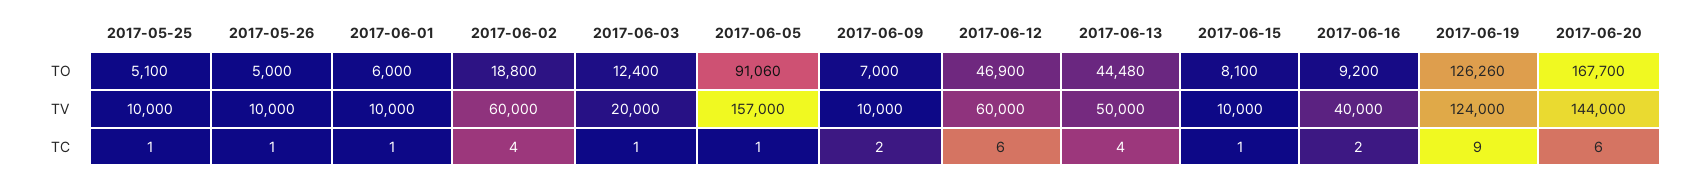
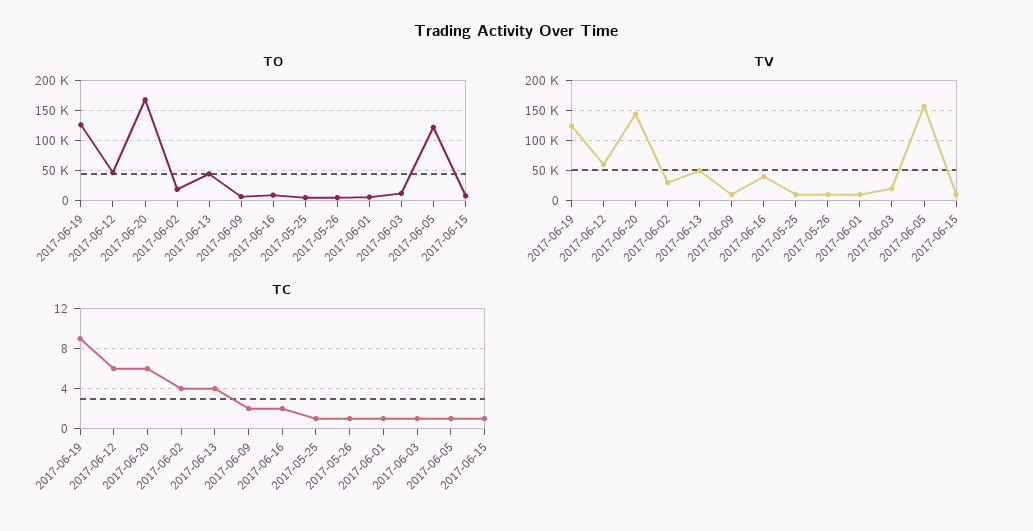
  {
    "TO": {
      "2017-05-25": 5100,
      "2017-05-26": 5000,
      "2017-06-01": 6000,
      "2017-06-02": 18800,
      "2017-06-03": 12400,
-     "2017-06-05": 91060,
+     "2017-06-05": 120000,
      "2017-06-09": 7000,
      "2017-06-12": 46900,
      "2017-06-13": 44480,
      "2017-06-15": 8100,
      "2017-06-16": 9200,
      "2017-06-19": 126260,
      "2017-06-20": 167700
    },
    "TV": {
      "2017-05-25": 10000,
      "2017-05-26": 10000,
      "2017-06-01": 10000,
-     "2017-06-02": 60000,
+     "2017-06-02": 30000,
      "2017-06-03": 20000,
      "2017-06-05": 157000,
      "2017-06-09": 10000,
      "2017-06-12": 60000,
      "2017-06-13": 50000,
      "2017-06-15": 10000,
      "2017-06-16": 40000,
      "2017-06-19": 124000,
      "2017-06-20": 144000
    },
    "TC": {
      "2017-05-25": 1,
      "2017-05-26": 1,
      "2017-06-01": 1,
      "2017-06-02": 4,
      "2017-06-03": 1,
      "2017-06-05": 1,
      "2017-06-09": 2,
      "2017-06-12": 6,
      "2017-06-13": 4,
      "2017-06-15": 1,
      "2017-06-16": 2,
      "2017-06-19": 9,
      "2017-06-20": 6
    }
  }

